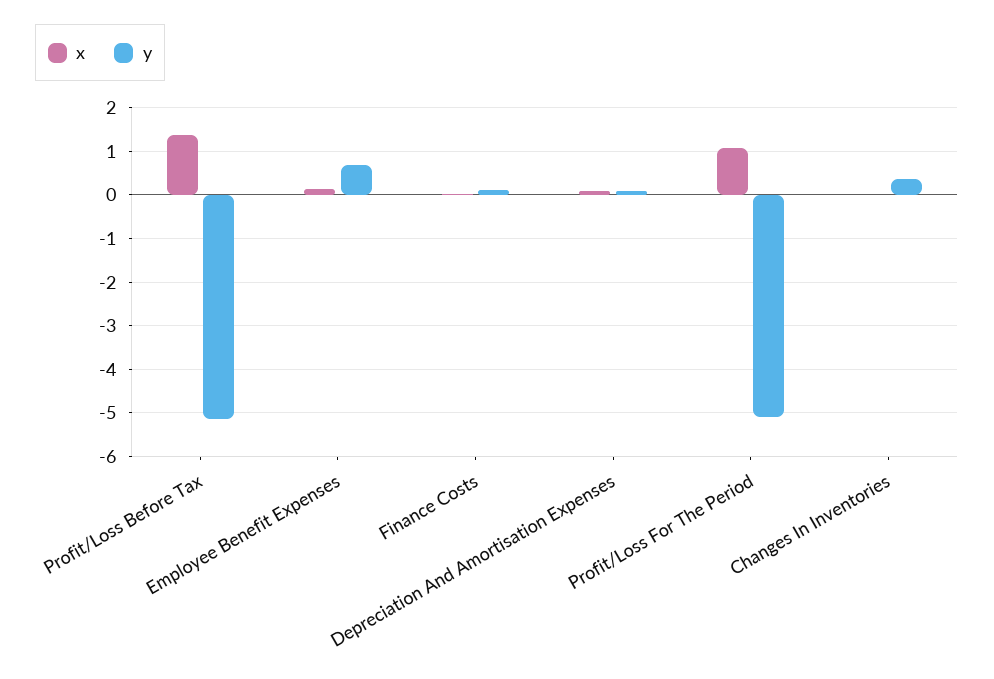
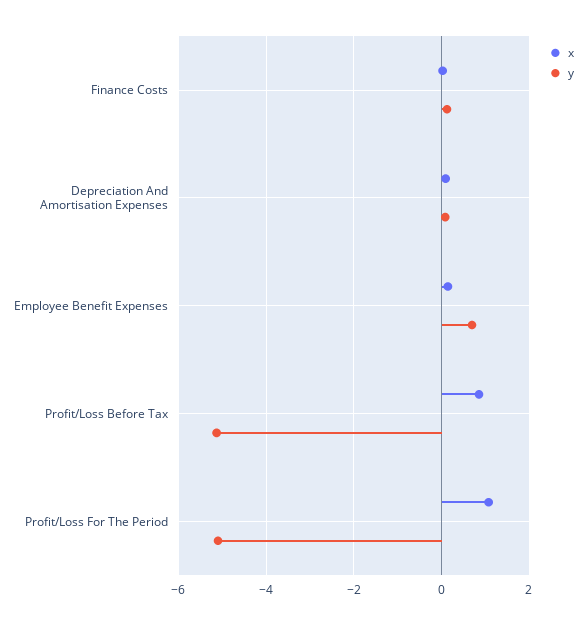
  {
    "x": {
-     "Profit/Loss Before Tax": 1.4,
+     "Profit/Loss Before Tax": 0.8,
      "Employee Benefit Expenses": 0.2,
      "Finance Costs": 0,
      "Depreciation And Amortisation Expenses": 0,
-     "Profit/Loss For The Period": 1,
+     "Profit/Loss For The Period": 1
-     "Changes In Inventories": 0
    },
    "y": {
      "Profit/Loss Before Tax": -5.2,
      "Employee Benefit Expenses": 0.6,
      "Finance Costs": 0.2,
      "Depreciation And Amortisation Expenses": 0,
-     "Profit/Loss For The Period": -5.2,
+     "Profit/Loss For The Period": -5.2
-     "Changes In Inventories": 0.4
    }
  }

